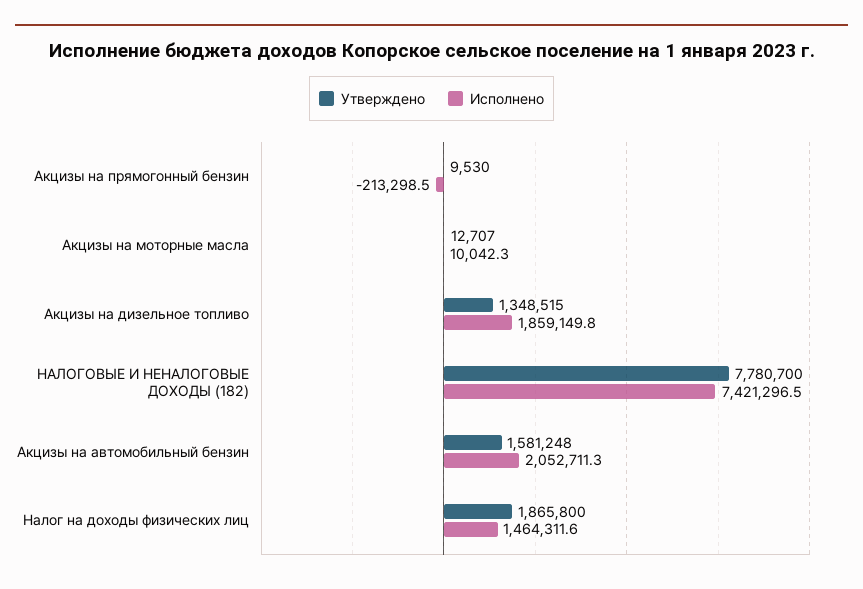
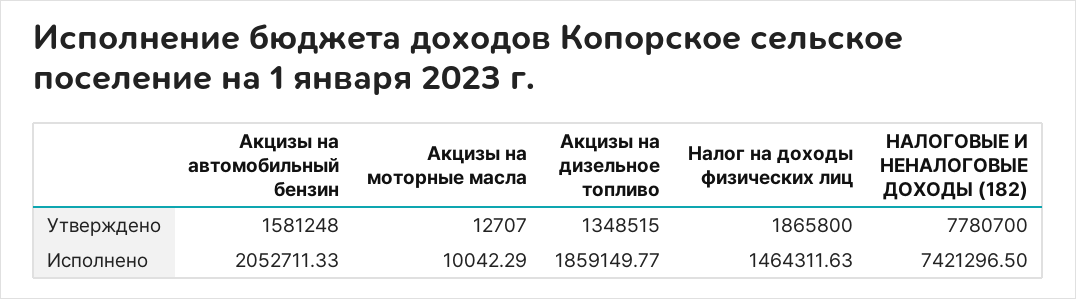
  {
    "Утверждено": {
-     "Акцизы на прямогонный бензин": 9530,
      "Акцизы на моторные масла": 12707,
      "Акцизы на дизельное топливо": 1348515,
      "НАЛОГОВЫЕ И НЕНАЛОГОВЫЕ ДОХОДЫ (182)": 7780700,
      "Акцизы на автомобильный бензин": 1581248,
      "Налог на доходы физических лиц": 1865800
    },
    "Исполнено": {
-     "Акцизы на прямогонный бензин": -213298.5,
      "Акцизы на моторные масла": 10042.29,
      "Акцизы на дизельное топливо": 1859149.77,
      "НАЛОГОВЫЕ И НЕНАЛОГОВЫЕ ДОХОДЫ (182)": 7421296.5,
      "Акцизы на автомобильный бензин": 2052711.33,
      "Налог на доходы физических лиц": 1464311.63
    }
  }

